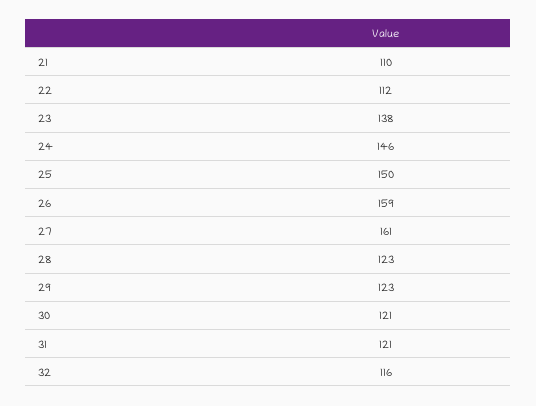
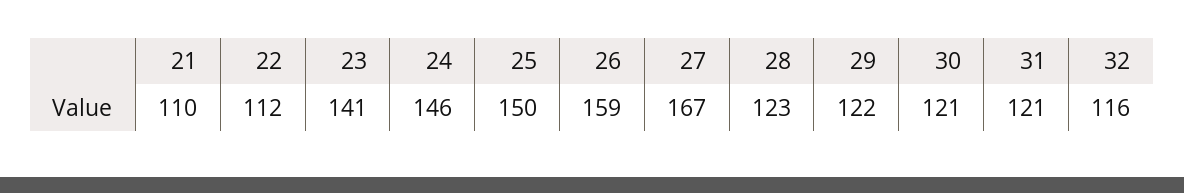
  {
    "21": 110,
    "22": 112,
-   "23": 138,
+   "23": 141,
    "24": 146,
    "25": 150,
    "26": 159,
-   "27": 161,
+   "27": 167,
    "28": 123,
-   "29": 123,
+   "29": 122,
    "30": 121,
    "31": 121,
    "32": 116
  }

